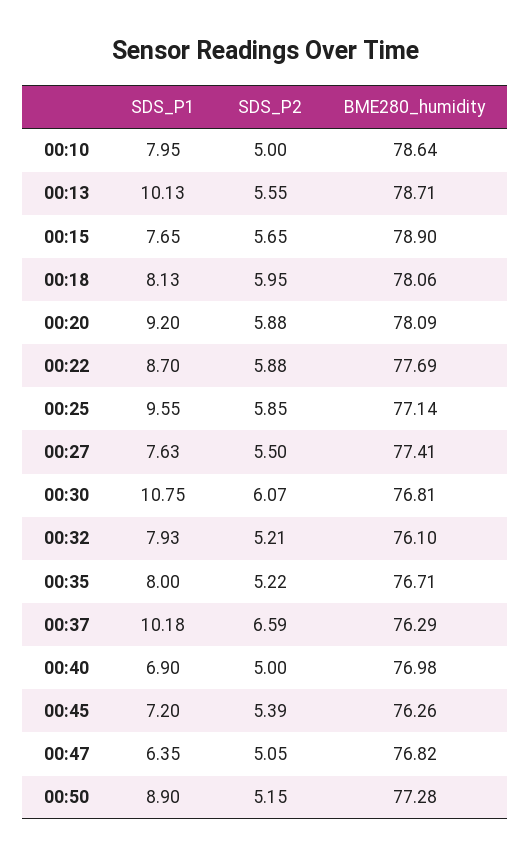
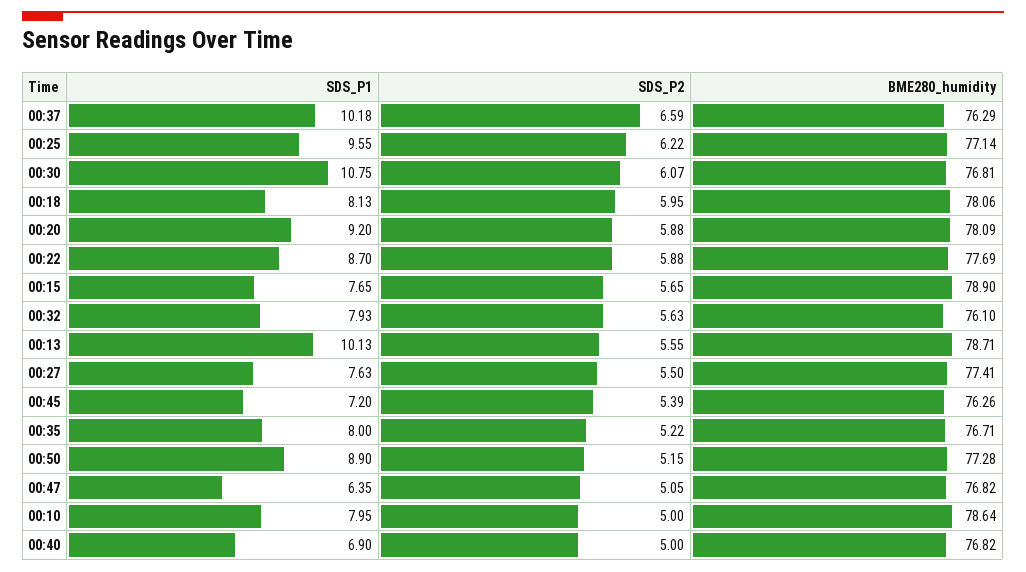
  {
    "SDS_P1": {
      "00:10": 7.95,
      "00:13": 10.13,
      "00:15": 7.65,
      "00:18": 8.13,
      "00:20": 9.2,
      "00:22": 8.7,
      "00:25": 9.55,
      "00:27": 7.63,
      "00:30": 10.75,
      "00:32": 7.93,
      "00:35": 8,
      "00:37": 10.18,
      "00:40": 6.9,
      "00:45": 7.2,
      "00:47": 6.35,
      "00:50": 8.9
    },
    "SDS_P2": {
      "00:10": 5,
      "00:13": 5.55,
      "00:15": 5.65,
      "00:18": 5.95,
      "00:20": 5.88,
      "00:22": 5.88,
-     "00:25": 5.85,
+     "00:25": 6.22,
      "00:27": 5.5,
      "00:30": 6.07,
-     "00:32": 5.21,
+     "00:32": 5.63,
      "00:35": 5.22,
      "00:37": 6.59,
      "00:40": 5,
      "00:45": 5.39,
      "00:47": 5.05,
      "00:50": 5.15
    },
    "BME280_humidity": {
      "00:10": 78.64,
      "00:13": 78.71,
      "00:15": 78.9,
      "00:18": 78.06,
      "00:20": 78.09,
      "00:22": 77.69,
      "00:25": 77.14,
      "00:27": 77.41,
      "00:30": 76.81,
      "00:32": 76.1,
      "00:35": 76.71,
      "00:37": 76.29,
-     "00:40": 76.98,
+     "00:40": 76.82,
      "00:45": 76.26,
      "00:47": 76.82,
      "00:50": 77.28
    }
  }

